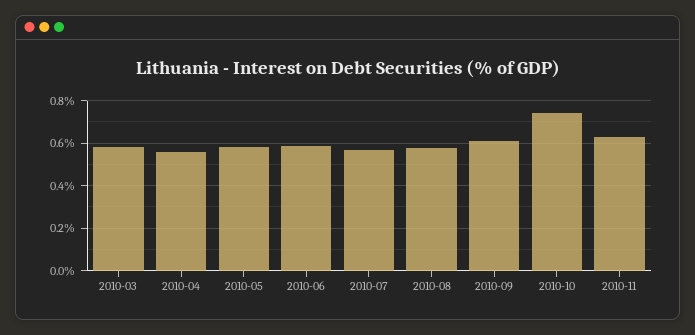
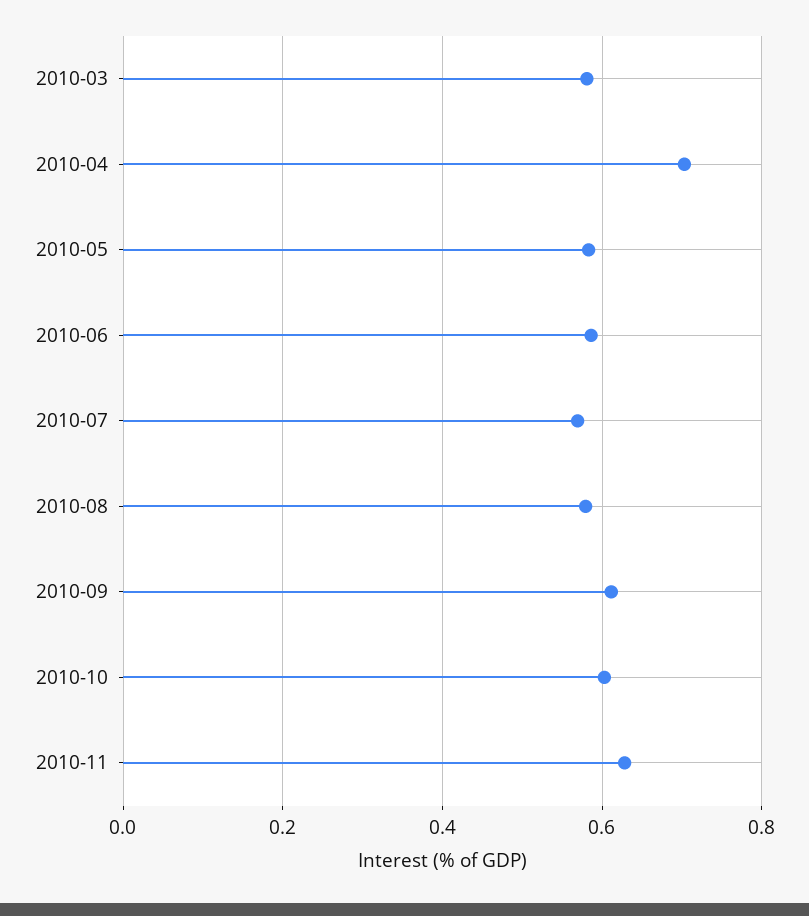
  {
    "2010-03": 0.58,
-   "2010-04": 0.55,
+   "2010-04": 0.7,
    "2010-05": 0.58,
    "2010-06": 0.58,
    "2010-07": 0.56,
    "2010-08": 0.58,
    "2010-09": 0.62,
-   "2010-10": 0.75,
+   "2010-10": 0.6,
    "2010-11": 0.62
  }

